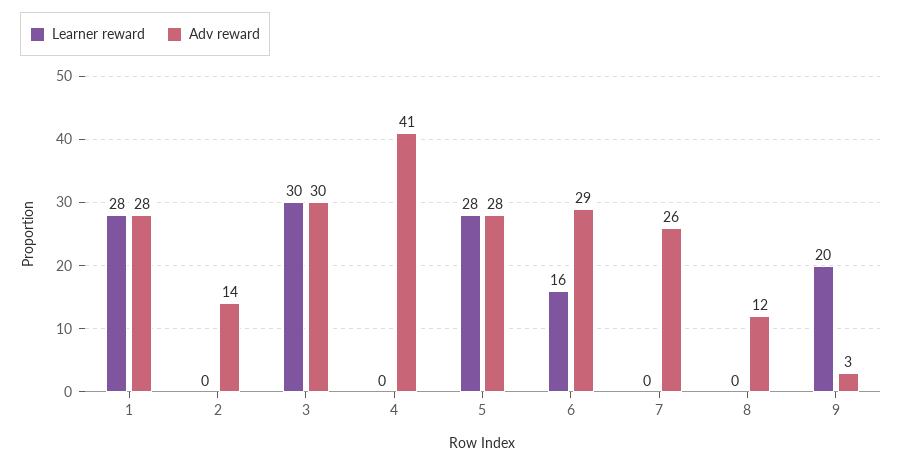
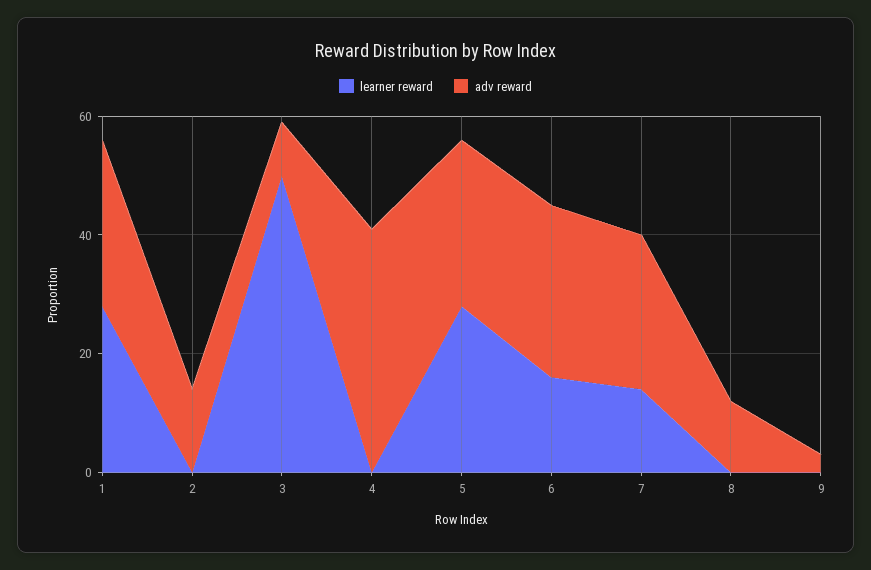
  {
    "Learner reward": {
      "1": 28,
      "2": 0,
-     "3": 30,
+     "3": 50,
      "4": 0,
      "5": 28,
      "6": 16,
-     "7": 0,
+     "7": 15,
      "8": 0,
-     "9": 20
+     "9": 0
    },
    "Adv reward": {
      "1": 28,
      "2": 14,
-     "3": 30,
+     "3": 10,
      "4": 41,
      "5": 28,
      "6": 29,
      "7": 26,
      "8": 12,
      "9": 3
    }
  }

